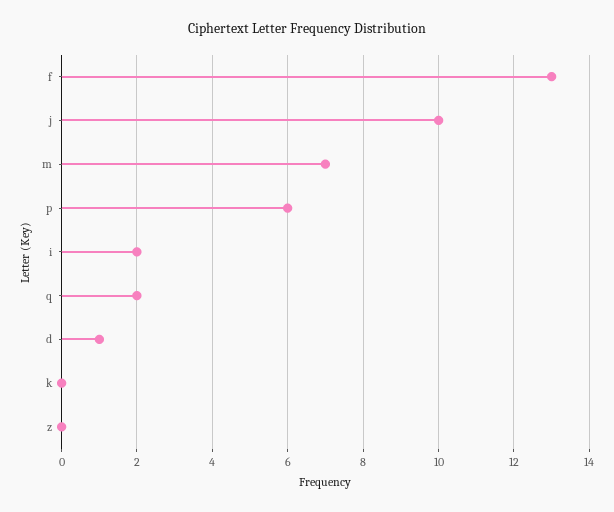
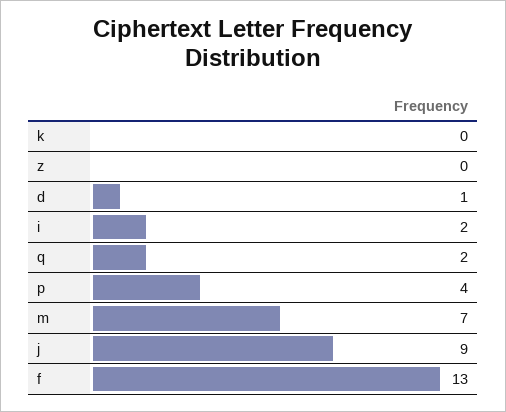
  {
    "f": 13,
-   "j": 10,
+   "j": 9,
    "m": 7,
-   "p": 6,
+   "p": 4,
    "i": 2,
    "q": 2,
    "d": 1,
    "k": 0,
    "z": 0
  }

